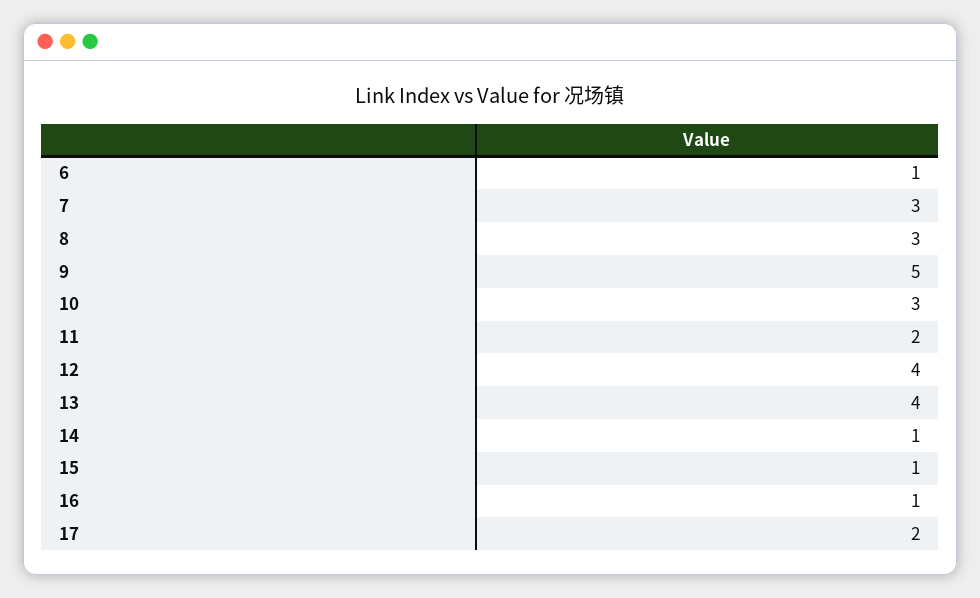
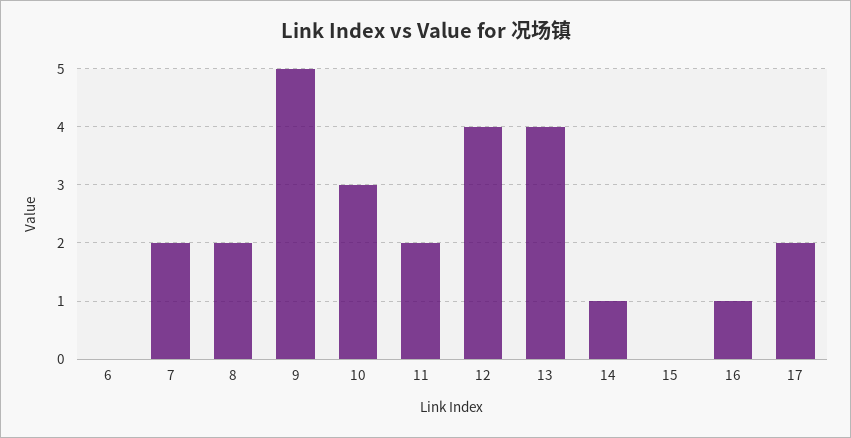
  {
-   "6": 1,
+   "6": 0,
-   "7": 3,
+   "7": 2,
-   "8": 3,
+   "8": 2,
    "9": 5,
    "10": 3,
    "11": 2,
    "12": 4,
    "13": 4,
    "14": 1,
-   "15": 1,
+   "15": 0,
    "16": 1,
    "17": 2
  }

